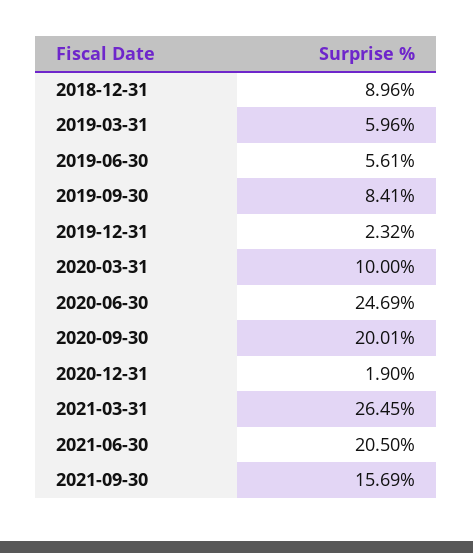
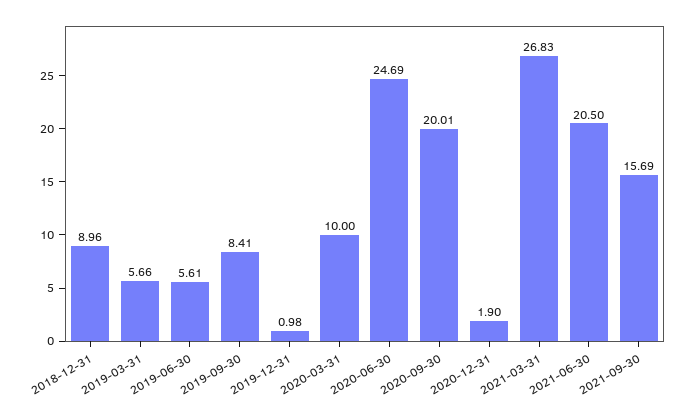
  {
    "2018-12-31": 8.96,
-   "2019-03-31": 5.96,
+   "2019-03-31": 5.66,
    "2019-06-30": 5.61,
    "2019-09-30": 8.41,
-   "2019-12-31": 2.32,
+   "2019-12-31": 0.98,
    "2020-03-31": 10,
    "2020-06-30": 24.69,
    "2020-09-30": 20.01,
    "2020-12-31": 1.9,
-   "2021-03-31": 26.45,
+   "2021-03-31": 26.83,
    "2021-06-30": 20.5,
    "2021-09-30": 15.69
  }

